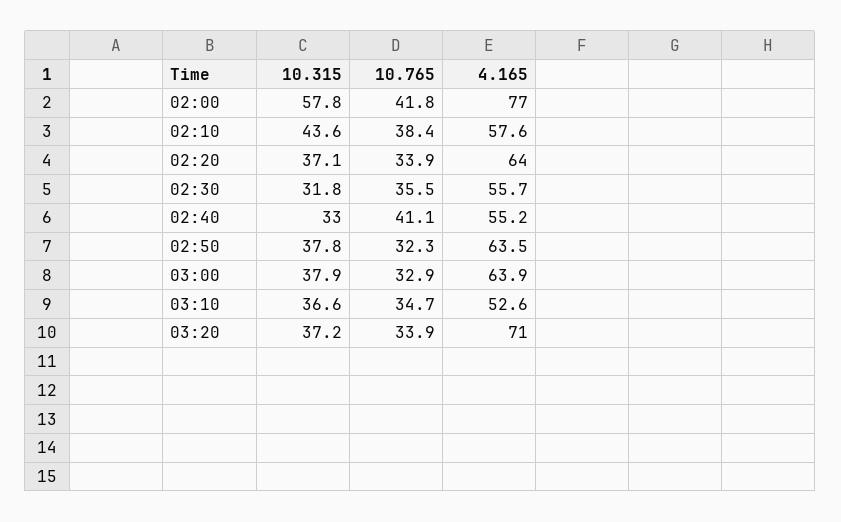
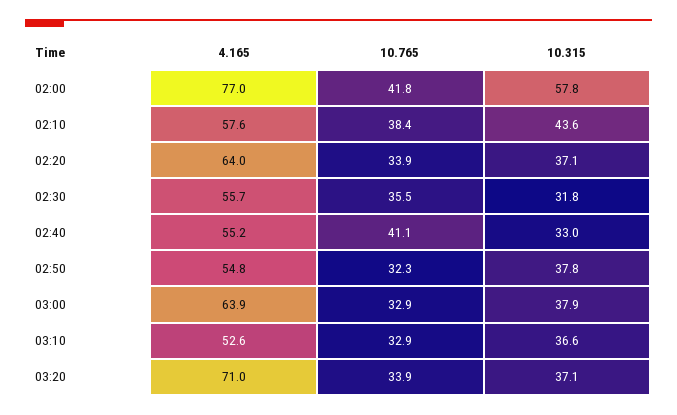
  {
    "10.315": {
      "02:00": 57.8,
      "02:10": 43.6,
      "02:20": 37.1,
      "02:30": 31.8,
      "02:40": 33,
      "02:50": 37.8,
      "03:00": 37.9,
      "03:10": 36.6,
-     "03:20": 37.2
+     "03:20": 37.1
    },
    "10.765": {
      "02:00": 41.8,
      "02:10": 38.4,
      "02:20": 33.9,
      "02:30": 35.5,
      "02:40": 41.1,
      "02:50": 32.3,
      "03:00": 32.9,
-     "03:10": 34.7,
+     "03:10": 32.9,
      "03:20": 33.9
    },
    "4.165": {
      "02:00": 77,
      "02:10": 57.6,
      "02:20": 64,
      "02:30": 55.7,
      "02:40": 55.2,
-     "02:50": 63.5,
+     "02:50": 54.8,
      "03:00": 63.9,
      "03:10": 52.6,
      "03:20": 71
    }
  }

